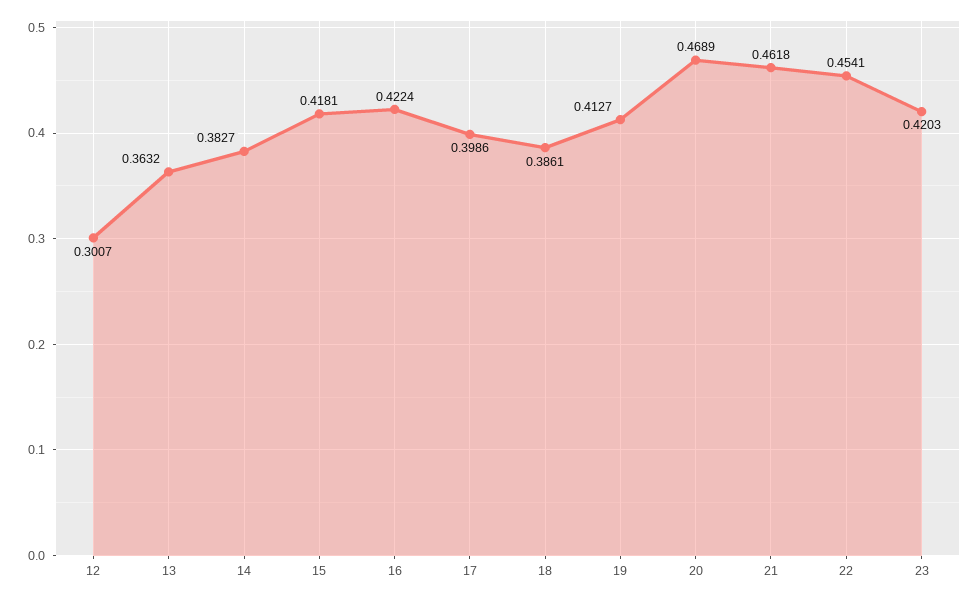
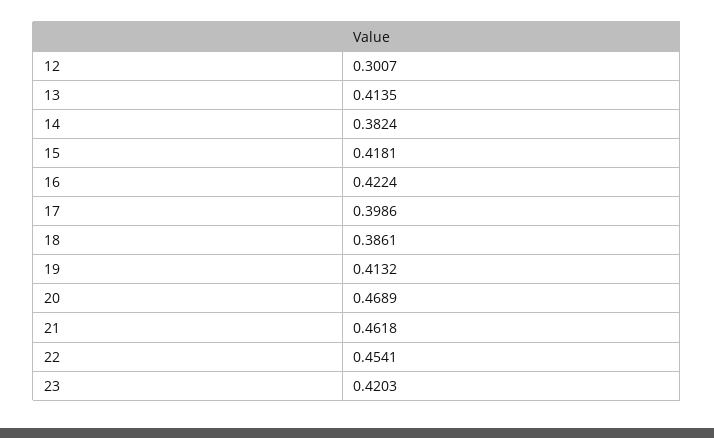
  {
    "12": 0.3007,
-   "13": 0.3632,
+   "13": 0.4135,
-   "14": 0.3827,
+   "14": 0.3824,
    "15": 0.4181,
    "16": 0.4224,
    "17": 0.3986,
    "18": 0.3861,
-   "19": 0.4127,
+   "19": 0.4132,
    "20": 0.4689,
    "21": 0.4618,
    "22": 0.4541,
    "23": 0.4203
  }

